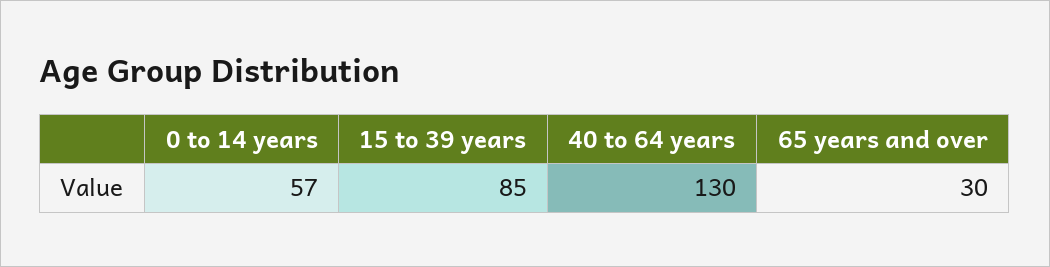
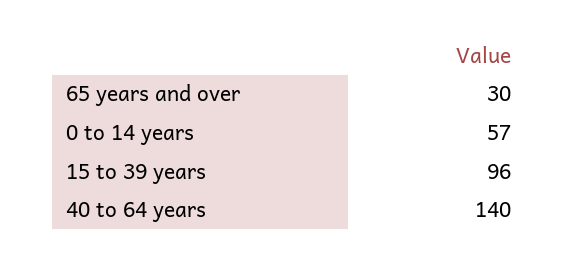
  {
    "0 to 14 years": 57,
-   "15 to 39 years": 85,
+   "15 to 39 years": 96,
-   "40 to 64 years": 130,
+   "40 to 64 years": 140,
    "65 years and over": 30
  }

